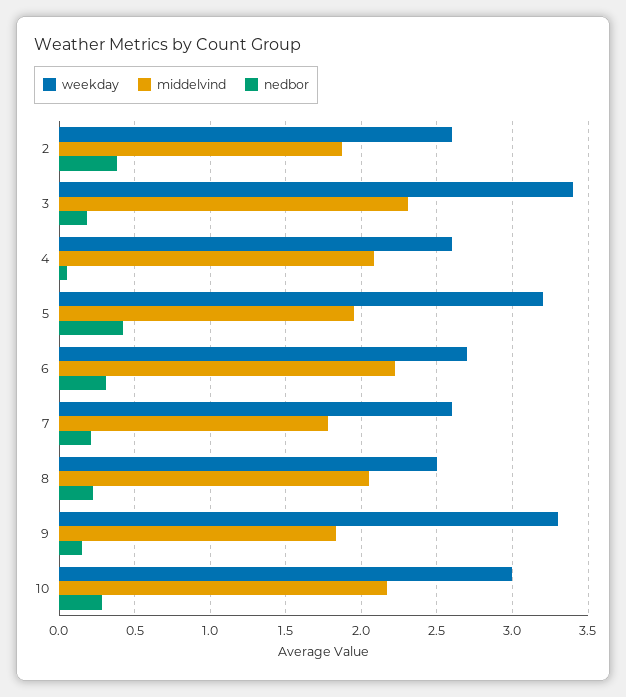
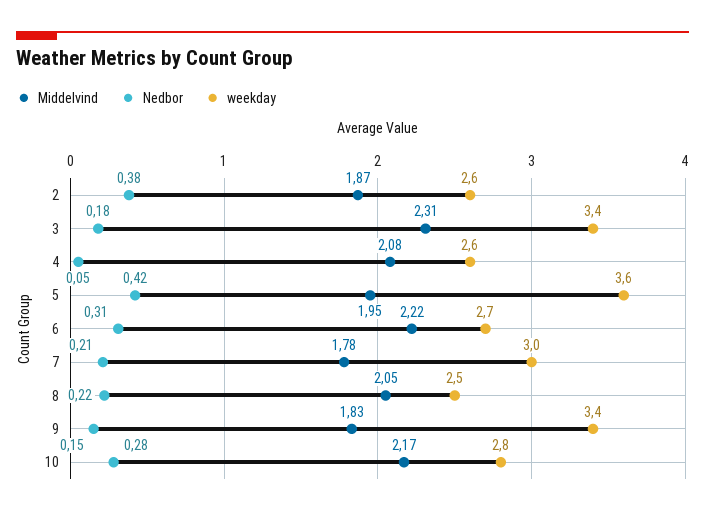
  {
    "weekday": {
      "2": 2.6,
      "3": 3.4,
      "4": 2.6,
-     "5": 3.2,
+     "5": 3.6,
      "6": 2.7,
-     "7": 2.6,
+     "7": 3,
      "8": 2.5,
-     "9": 3.3,
+     "9": 3.4,
-     "10": 3
+     "10": 2.8
    },
    "middelvind": {
      "2": 1.87,
      "3": 2.31,
      "4": 2.08,
      "5": 1.95,
      "6": 2.22,
      "7": 1.78,
      "8": 2.05,
      "9": 1.83,
      "10": 2.17
    },
    "nedbor": {
      "2": 0.38,
      "3": 0.18,
      "4": 0.05,
      "5": 0.42,
      "6": 0.31,
      "7": 0.21,
      "8": 0.22,
      "9": 0.15,
      "10": 0.28
    }
  }

